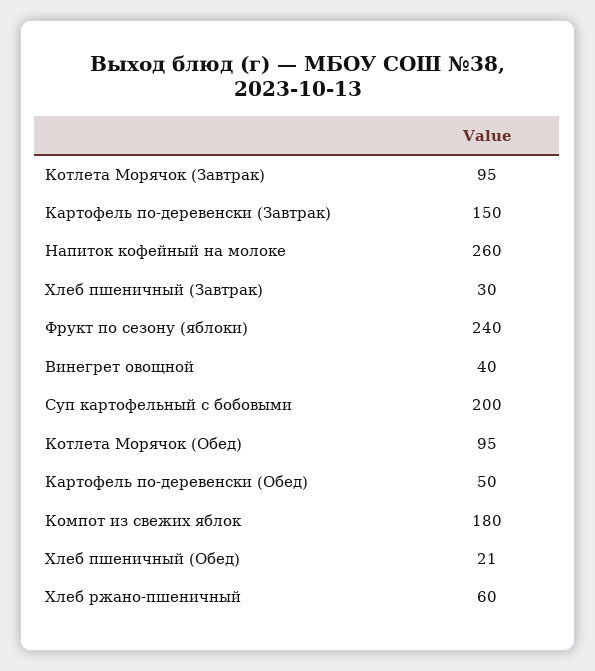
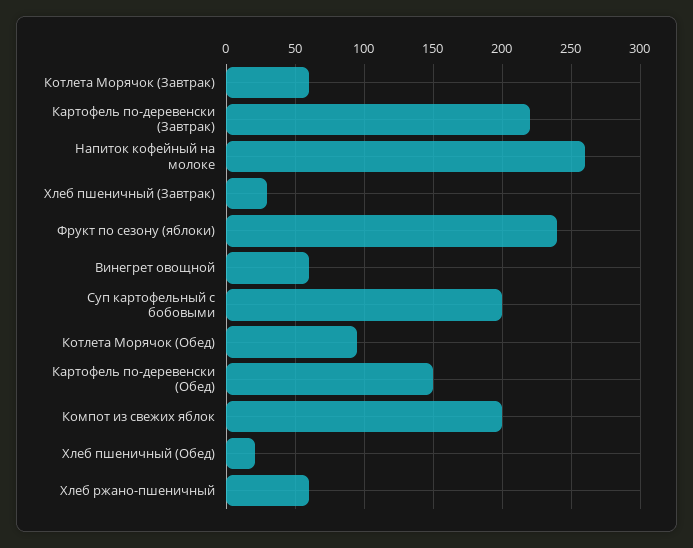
  {
-   "Котлета Морячок (Завтрак)": 95,
+   "Котлета Морячок (Завтрак)": 60,
-   "Картофель по-деревенски (Завтрак)": 150,
+   "Картофель по-деревенски (Завтрак)": 220,
    "Напиток кофейный на молоке": 260,
    "Хлеб пшеничный (Завтрак)": 30,
    "Фрукт по сезону (яблоки)": 240,
-   "Винегрет овощной": 40,
+   "Винегрет овощной": 60,
    "Суп картофельный с бобовыми": 200,
    "Котлета Морячок (Обед)": 95,
-   "Картофель по-деревенски (Обед)": 50,
+   "Картофель по-деревенски (Обед)": 150,
-   "Компот из свежих яблок": 180,
+   "Компот из свежих яблок": 200,
    "Хлеб пшеничный (Обед)": 21,
    "Хлеб ржано-пшеничный": 60
  }

